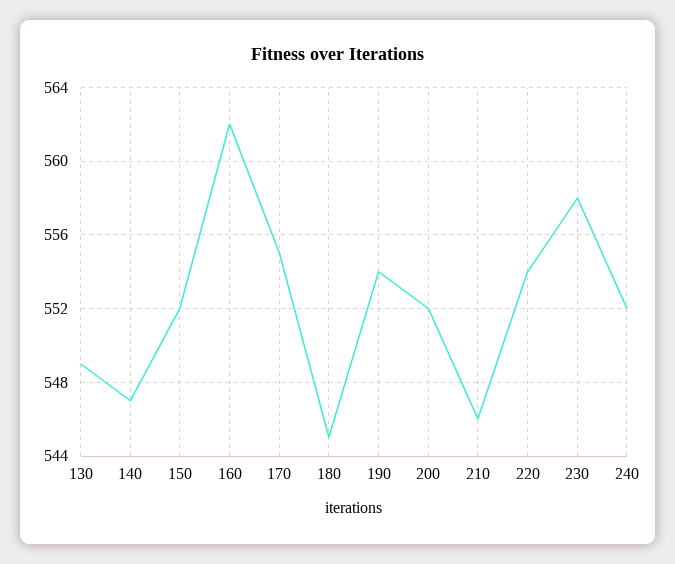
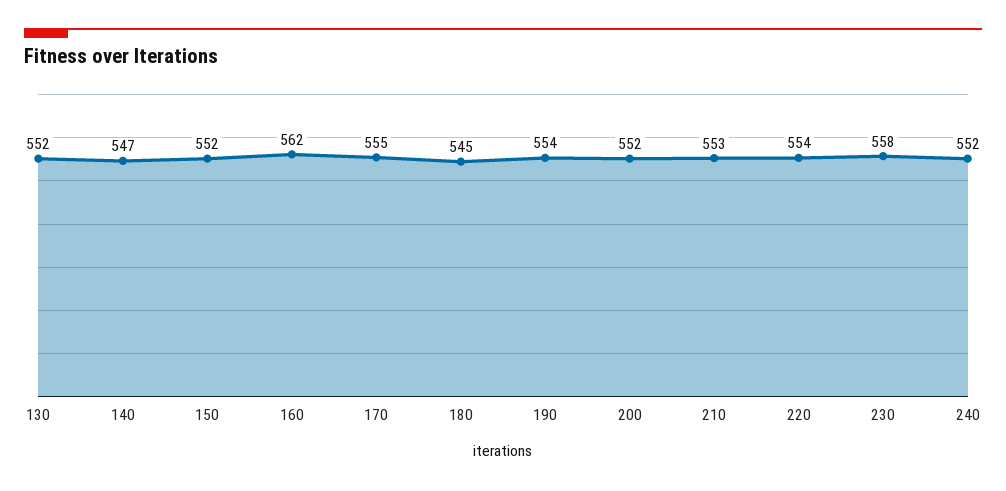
  {
-   "130": 549,
+   "130": 552,
    "140": 547,
    "150": 552,
    "160": 562,
    "170": 555,
    "180": 545,
    "190": 554,
    "200": 552,
-   "210": 546,
+   "210": 553,
    "220": 554,
    "230": 558,
    "240": 552
  }

